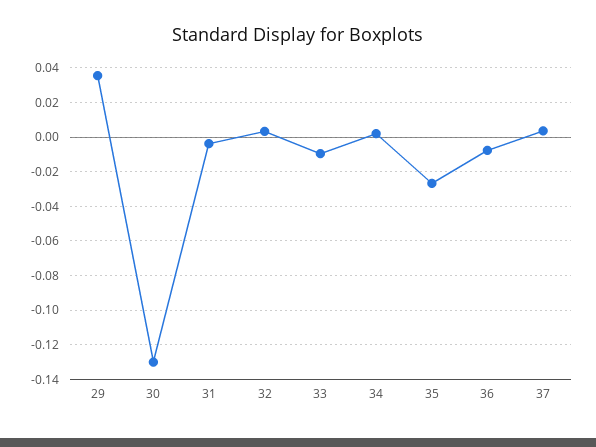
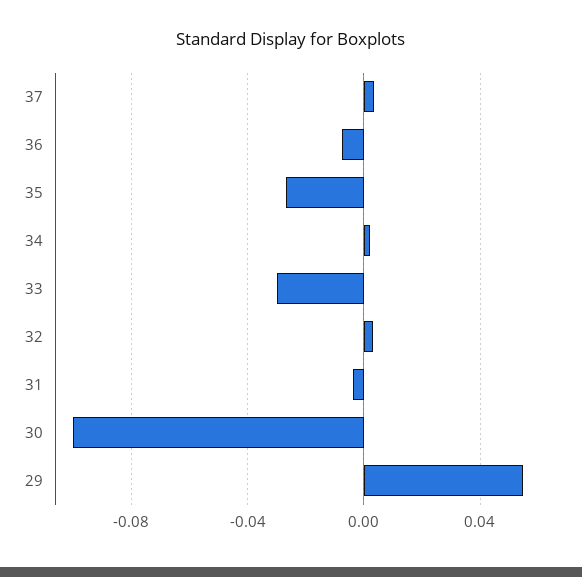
  {
-   "29": 0.035,
+   "29": 0.055,
-   "30": -0.13,
+   "30": -0.1,
    "31": -0.005,
    "32": 0.005,
-   "33": -0.01,
+   "33": -0.03,
    "34": 0,
    "35": -0.025,
    "36": -0.01,
    "37": 0.005
  }

